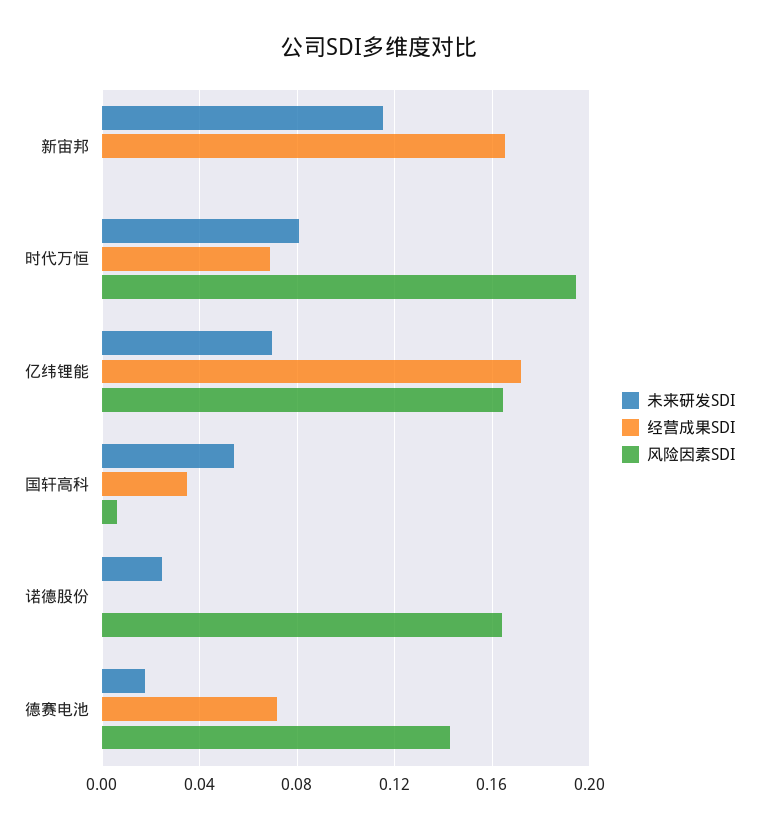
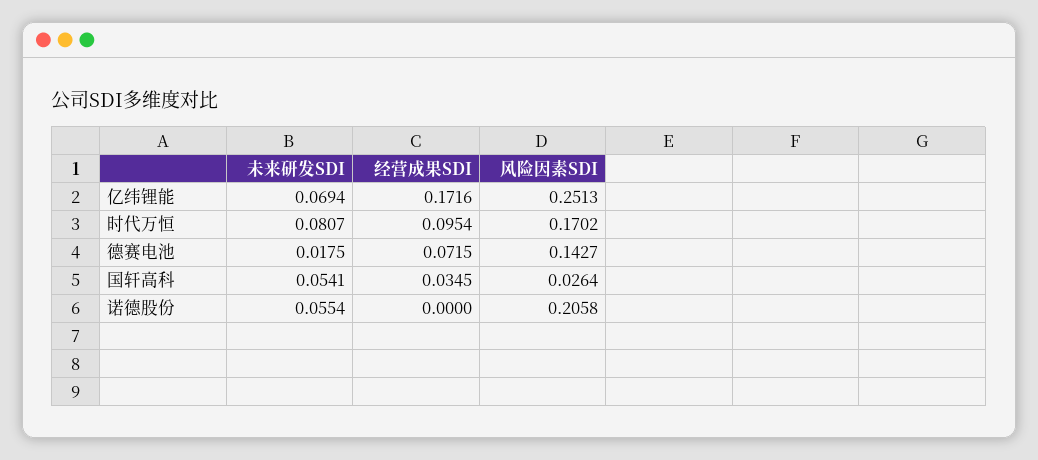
  {
    "未来研发SDI": {
-     "新宙邦": 0.115,
      "时代万恒": 0.0807,
      "亿纬锂能": 0.0694,
      "国轩高科": 0.0541,
-     "诺德股份": 0.025,
+     "诺德股份": 0.0554,
      "德赛电池": 0.0175
    },
    "经营成果SDI": {
-     "新宙邦": 0.165,
-     "时代万恒": 0.07,
+     "时代万恒": 0.0954,
      "亿纬锂能": 0.1716,
      "国轩高科": 0.0345,
      "诺德股份": 0,
      "德赛电池": 0.0715
    },
    "风险因素SDI": {
-     "新宙邦": 0,
-     "时代万恒": 0.195,
+     "时代万恒": 0.1702,
-     "亿纬锂能": 0.165,
+     "亿纬锂能": 0.2513,
-     "国轩高科": 0.005,
+     "国轩高科": 0.0264,
-     "诺德股份": 0.165,
+     "诺德股份": 0.2058,
      "德赛电池": 0.1427
    }
  }

